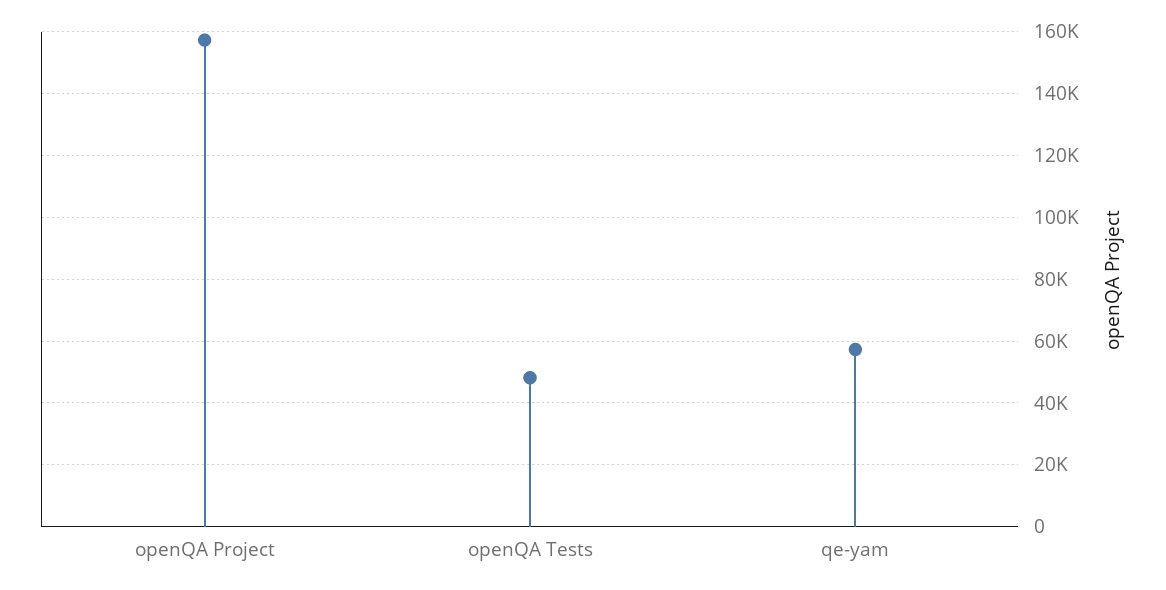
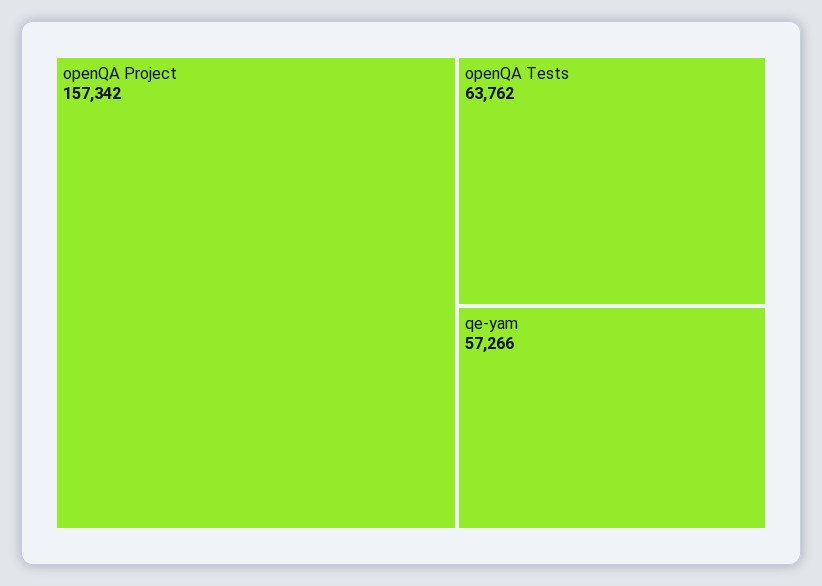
  {
    "openQA Project": 157342,
-   "openQA Tests": 48000,
+   "openQA Tests": 63762,
    "qe-yam": 57266
  }

